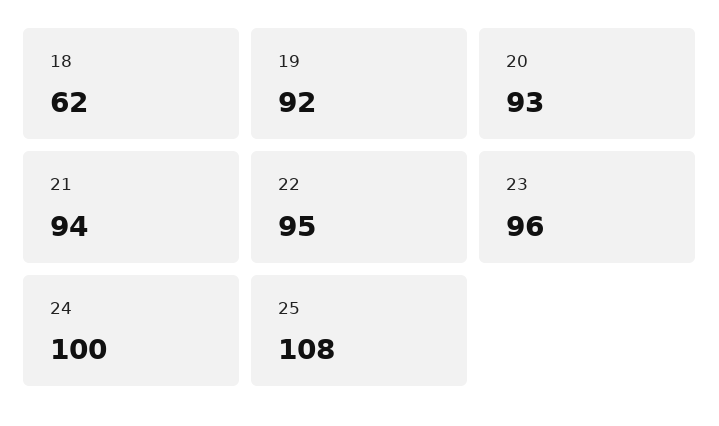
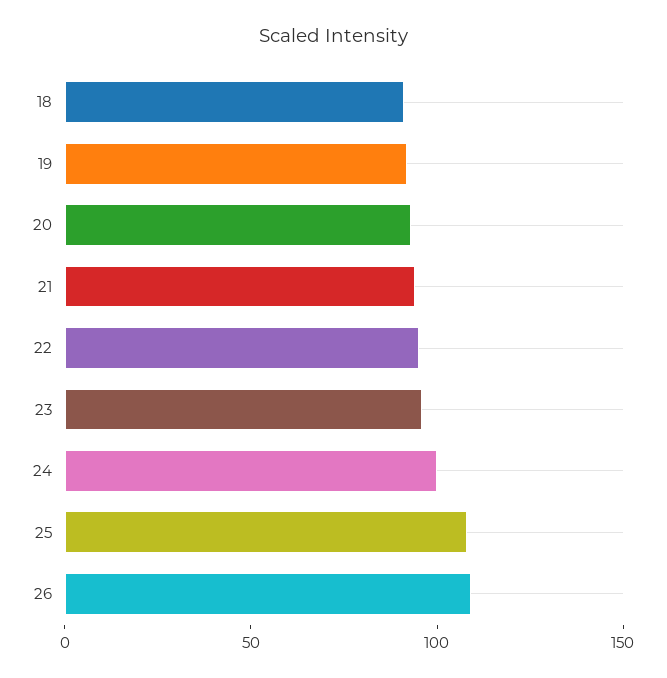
  {
-   "18": 62,
+   "18": 90,
    "19": 92,
    "20": 93,
    "21": 94,
    "22": 95,
    "23": 96,
    "24": 100,
-   "25": 108
+   "25": 108,
+   "26": 110
  }

